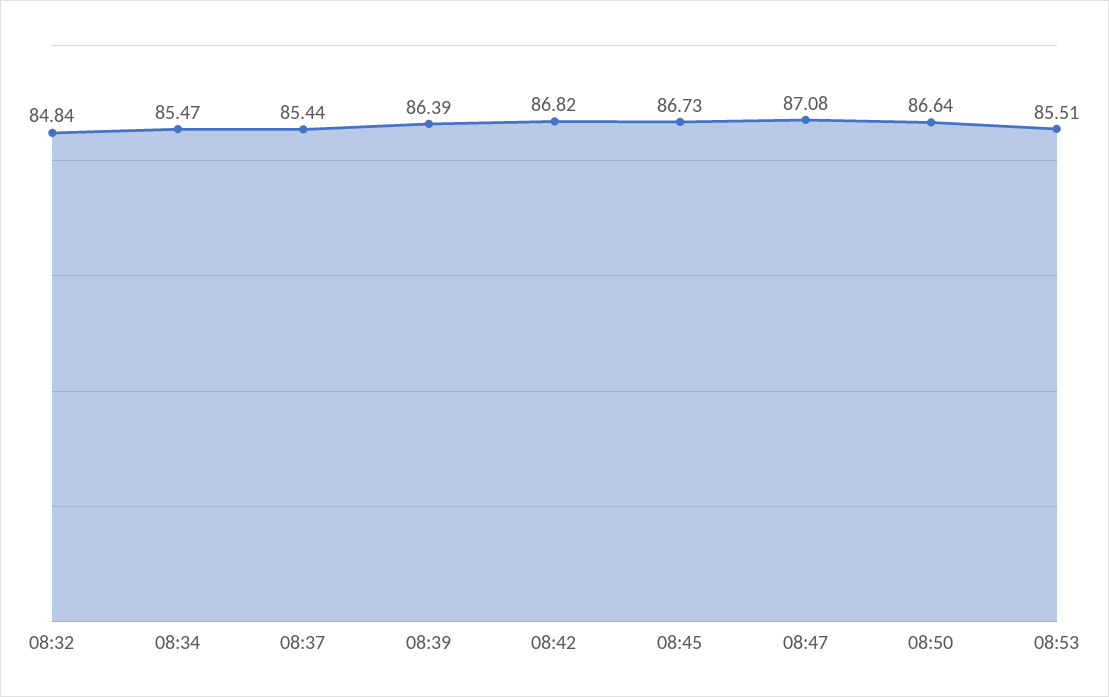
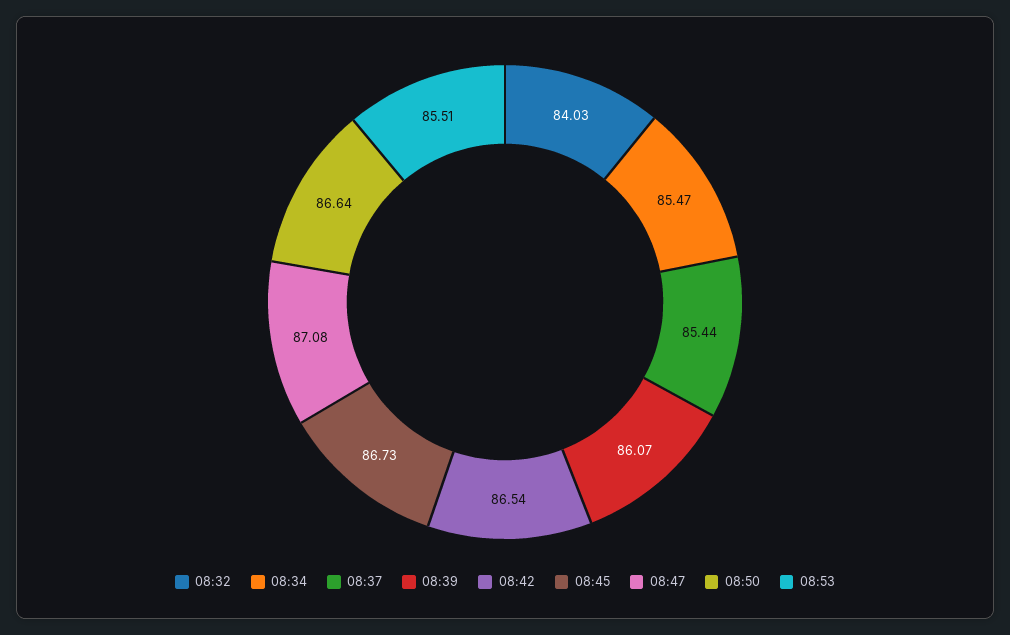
  {
-   "08:32": 84.84,
+   "08:32": 84.03,
    "08:34": 85.47,
    "08:37": 85.44,
-   "08:39": 86.39,
+   "08:39": 86.07,
-   "08:42": 86.82,
+   "08:42": 86.54,
    "08:45": 86.73,
    "08:47": 87.08,
    "08:50": 86.64,
    "08:53": 85.51
  }

